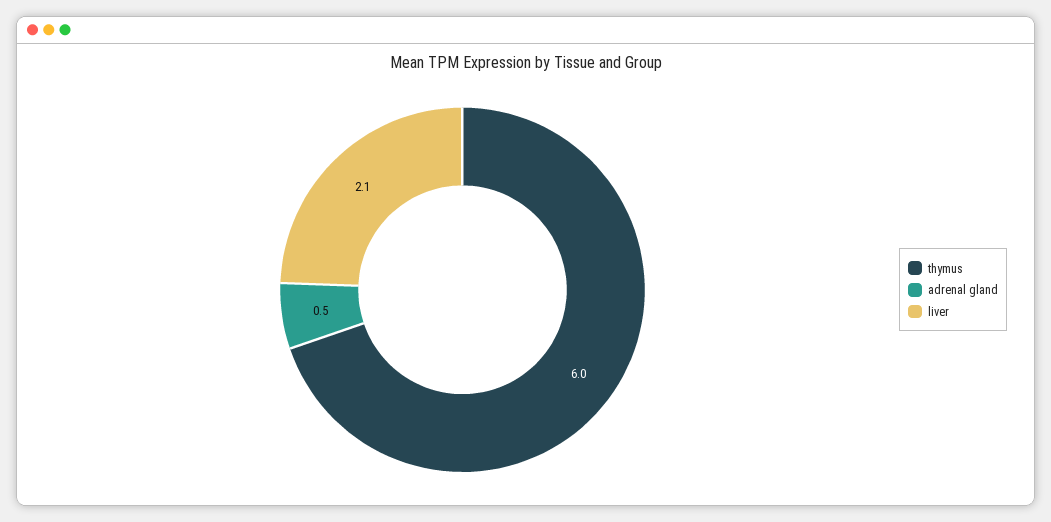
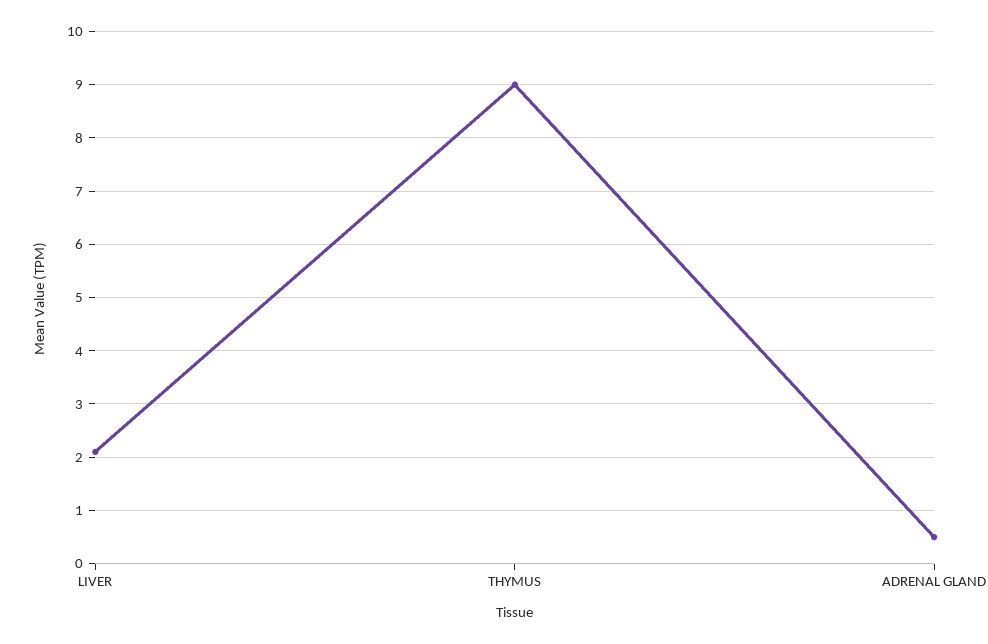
  {
-   "thymus": 6,
+   "thymus": 9,
    "adrenal gland": 0.5,
    "liver": 2.1
  }

